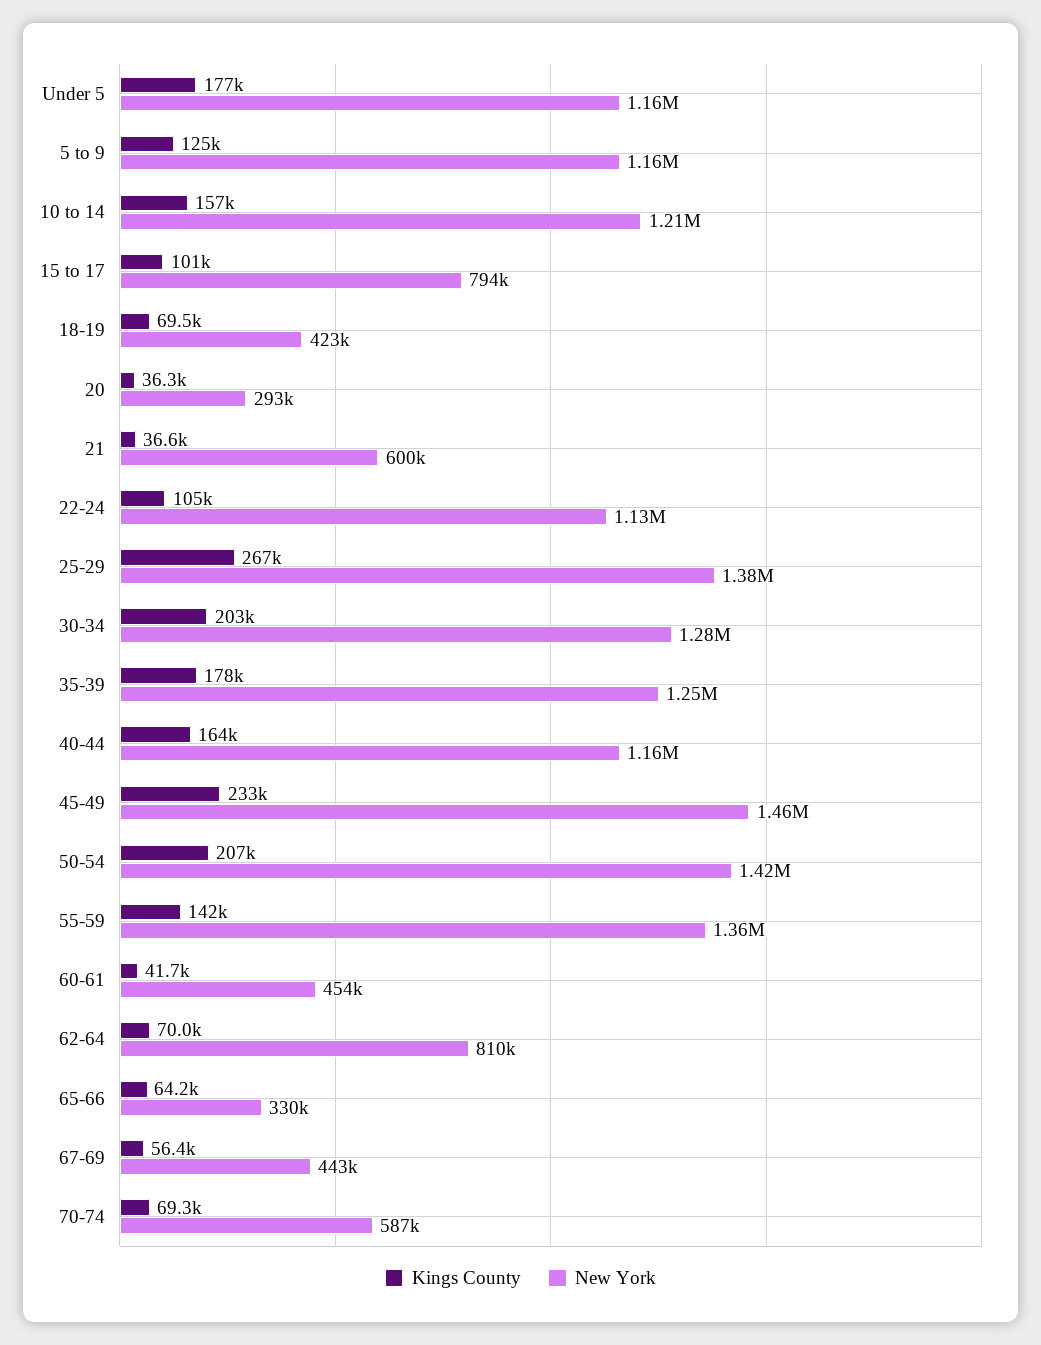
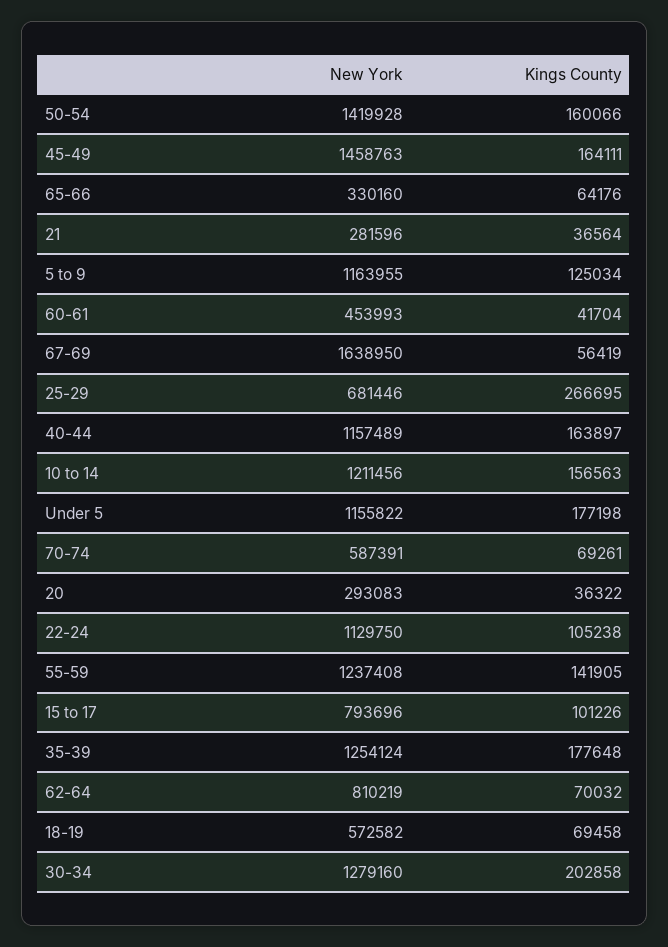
  {
    "Kings County": {
      "Under 5": 177198,
      "5 to 9": 125034,
      "10 to 14": 156563,
      "15 to 17": 101226,
      "18-19": 69458,
      "20": 36322,
      "21": 36564,
      "22-24": 105238,
      "25-29": 266695,
      "30-34": 202858,
      "35-39": 177648,
      "40-44": 163897,
-     "45-49": 233000,
+     "45-49": 164111,
-     "50-54": 207000,
+     "50-54": 160066,
      "55-59": 141905,
      "60-61": 41704,
      "62-64": 70032,
      "65-66": 64176,
      "67-69": 56419,
      "70-74": 69261
    },
    "New York": {
      "Under 5": 1155822,
      "5 to 9": 1163955,
      "10 to 14": 1211456,
      "15 to 17": 793696,
-     "18-19": 423000,
+     "18-19": 572582,
      "20": 293083,
-     "21": 600000,
+     "21": 281596,
      "22-24": 1129750,
-     "25-29": 1380000,
+     "25-29": 681446,
      "30-34": 1279160,
      "35-39": 1254124,
      "40-44": 1157489,
      "45-49": 1458763,
      "50-54": 1419928,
-     "55-59": 1360000,
+     "55-59": 1237408,
      "60-61": 453993,
      "62-64": 810219,
      "65-66": 330160,
-     "67-69": 443000,
+     "67-69": 1638950,
      "70-74": 587391
    }
  }

